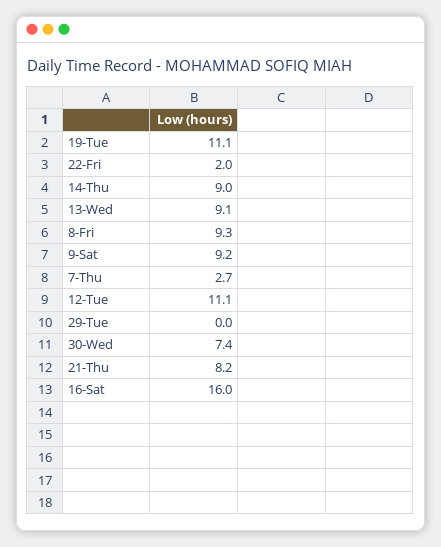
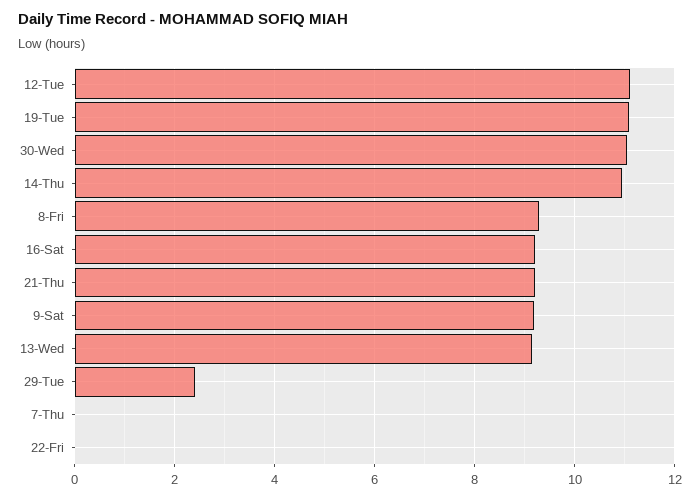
  {
    "19-Tue": 11.1,
-   "22-Fri": 2,
+   "22-Fri": 0,
-   "14-Thu": 9,
+   "14-Thu": 11,
    "13-Wed": 9.1,
    "8-Fri": 9.3,
    "9-Sat": 9.2,
-   "7-Thu": 2.7,
+   "7-Thu": 0,
    "12-Tue": 11.1,
-   "29-Tue": 0,
+   "29-Tue": 2.4,
-   "30-Wed": 7.4,
+   "30-Wed": 11,
-   "21-Thu": 8.2,
+   "21-Thu": 9.2,
-   "16-Sat": 16
+   "16-Sat": 9.2
  }

